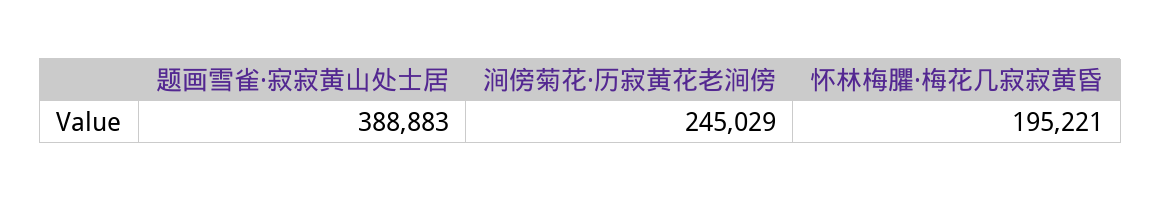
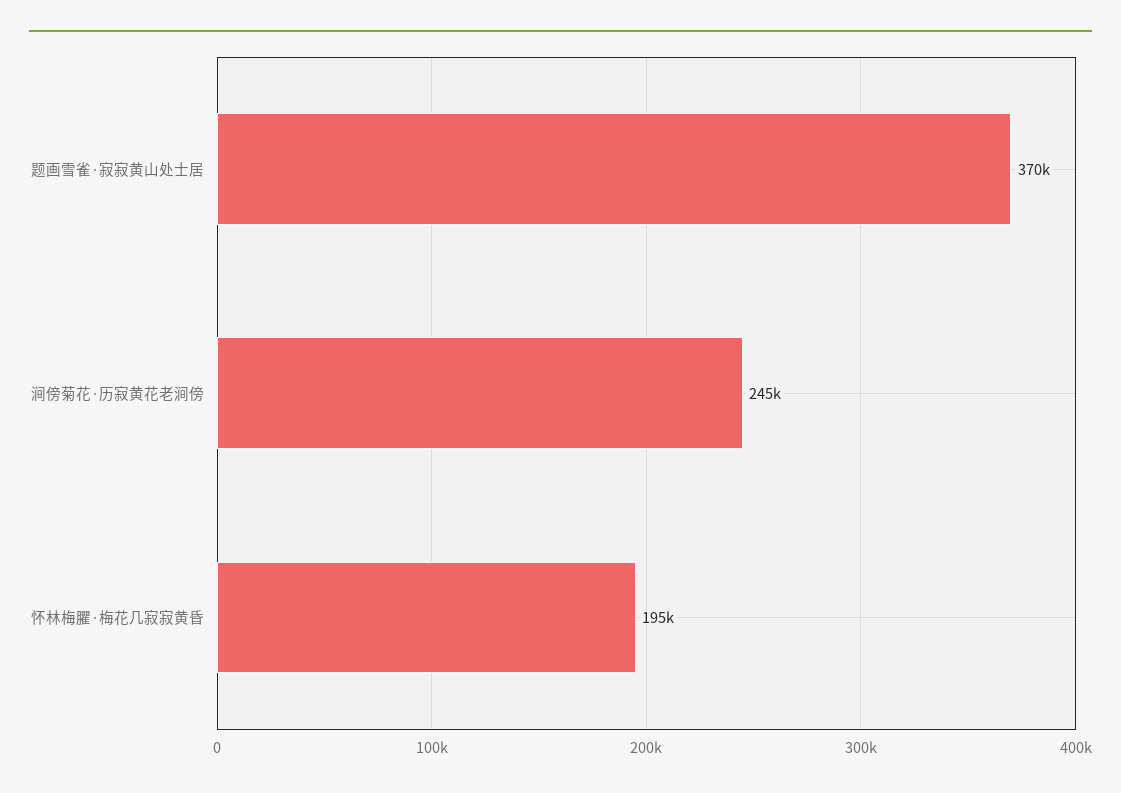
  {
-   "题画雪雀·寂寂黄山处士居": 388883,
+   "题画雪雀·寂寂黄山处士居": 370000,
    "涧傍菊花·历寂黄花老涧傍": 245029,
    "怀林梅臞·梅花几寂寂黄昏": 195221
  }

